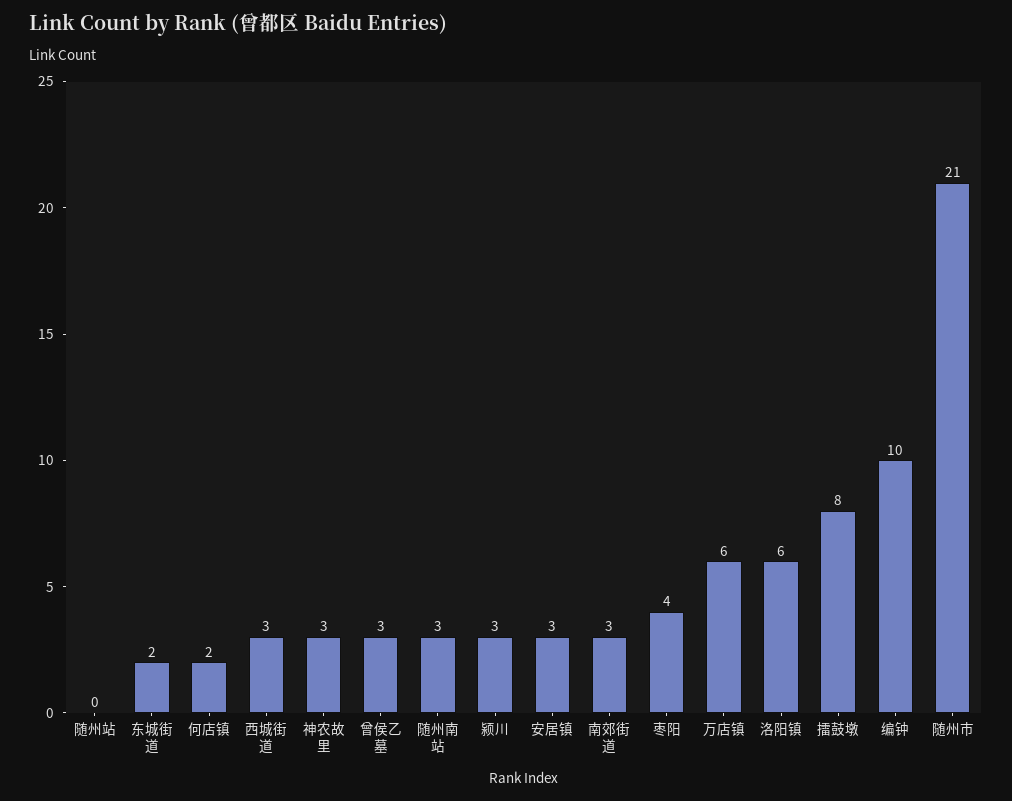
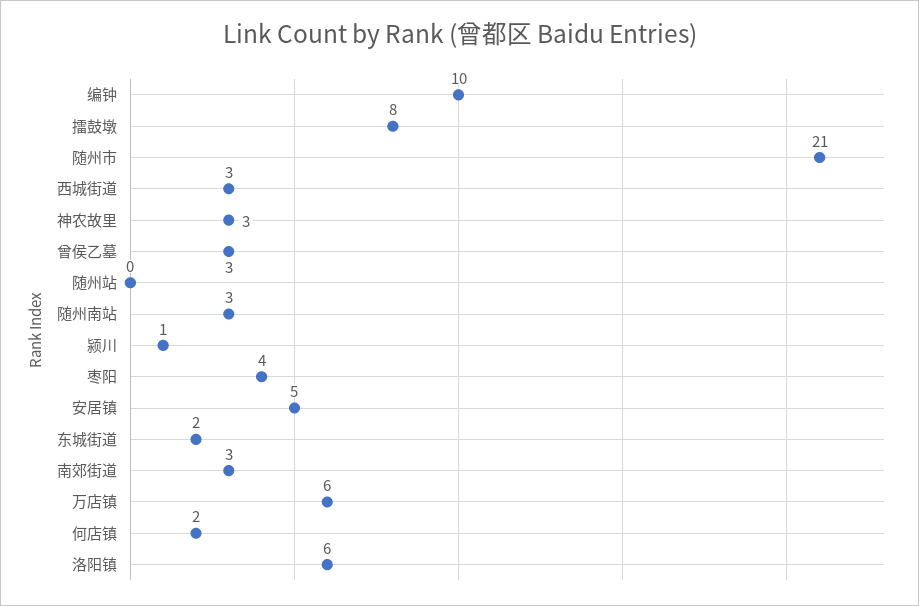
  {
    "随州站": 0,
    "东城街道": 2,
    "何店镇": 2,
    "西城街道": 3,
    "神农故里": 3,
    "曾侯乙墓": 3,
    "随州南站": 3,
-   "颍川": 3,
+   "颍川": 1,
-   "安居镇": 3,
+   "安居镇": 5,
    "南郊街道": 3,
    "枣阳": 4,
    "万店镇": 6,
    "洛阳镇": 6,
    "擂鼓墩": 8,
    "编钟": 10,
    "随州市": 21
  }

